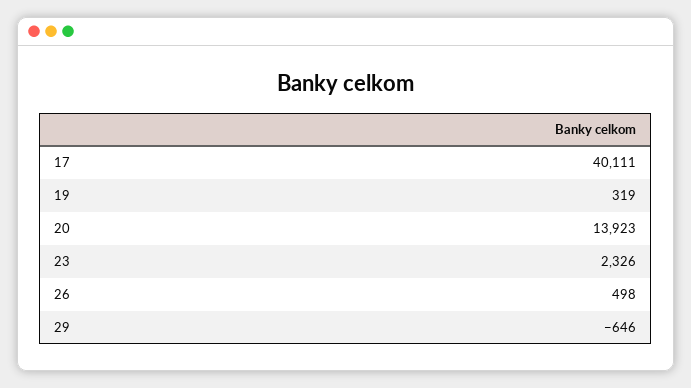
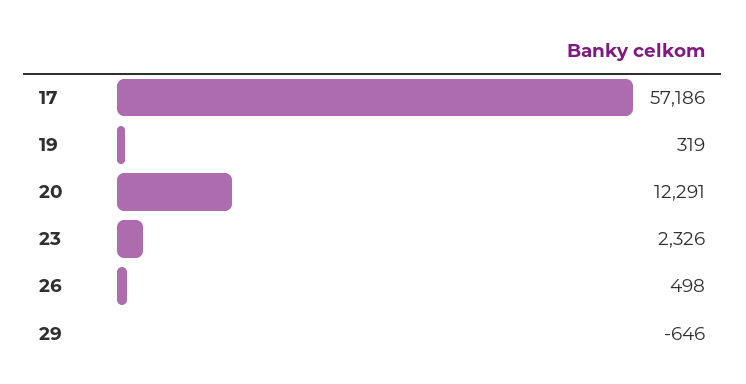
  {
-   "17": 40111,
+   "17": 57186,
    "19": 319,
-   "20": 13923,
+   "20": 12291,
    "23": 2326,
    "26": 498,
    "29": -646
  }

